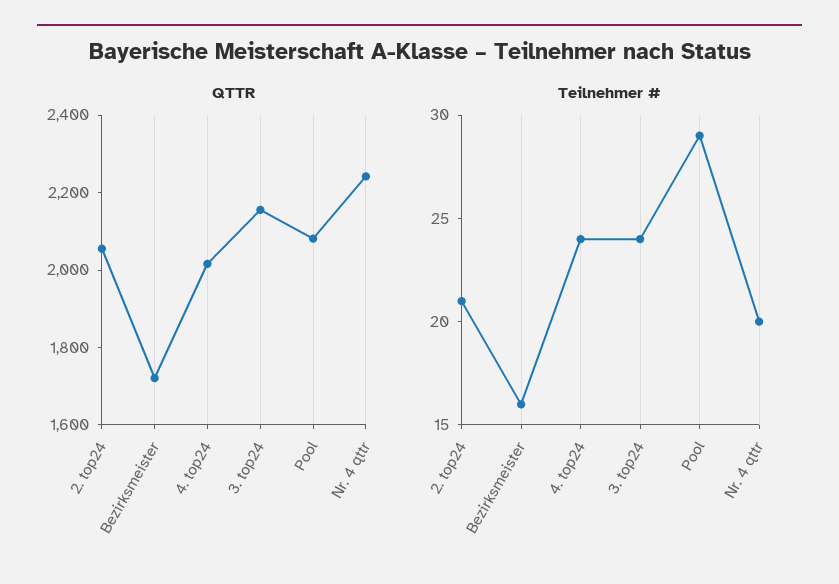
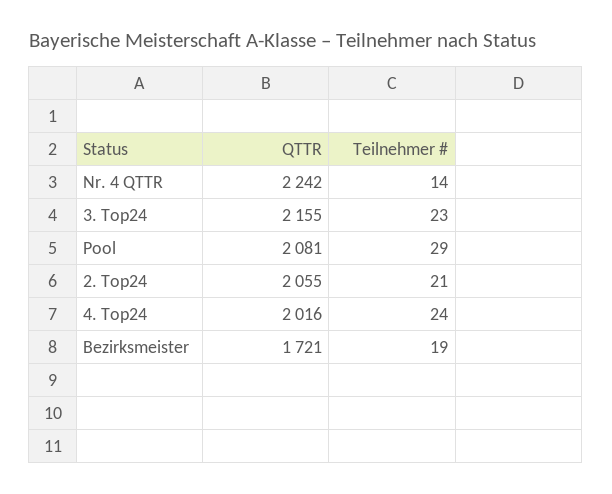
  {
    "QTTR": {
      "2. top24": 2055,
      "Bezirksmeister": 1721,
      "4. top24": 2016,
      "3. top24": 2155,
      "Pool": 2081,
      "Nr. 4 qttr": 2242
    },
    "Teilnehmer #": {
      "2. top24": 21,
-     "Bezirksmeister": 16,
+     "Bezirksmeister": 19,
      "4. top24": 24,
-     "3. top24": 24,
+     "3. top24": 23,
      "Pool": 29,
-     "Nr. 4 qttr": 20
+     "Nr. 4 qttr": 14
    }
  }

